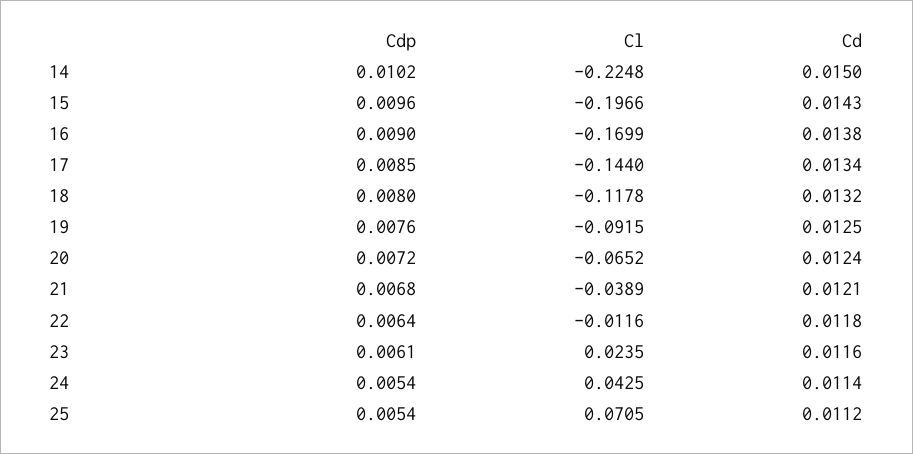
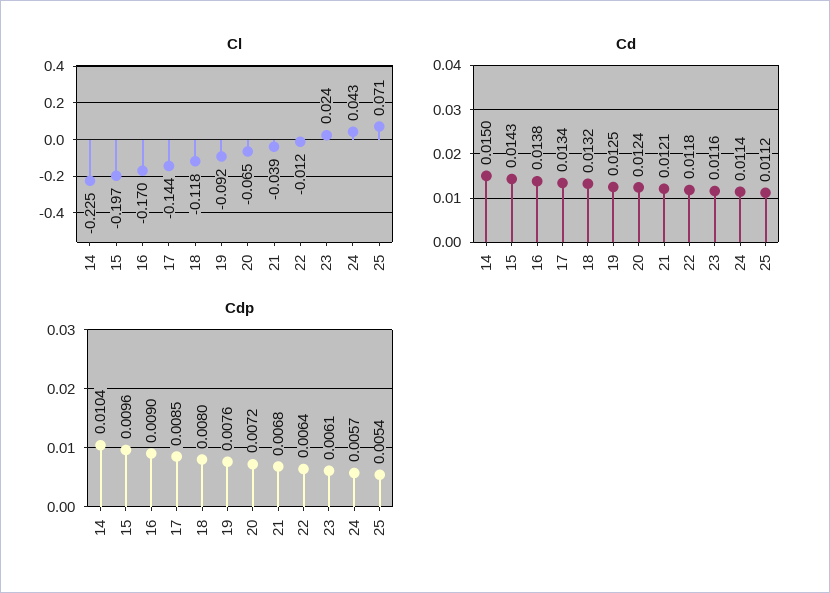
  {
    "Cdp": {
-     "14": 0.0102,
+     "14": 0.0104,
      "15": 0.0096,
      "16": 0.009,
      "17": 0.0085,
      "18": 0.008,
      "19": 0.0076,
      "20": 0.0072,
      "21": 0.0068,
      "22": 0.0064,
      "23": 0.0061,
-     "24": 0.0054,
+     "24": 0.0057,
      "25": 0.0054
    },
    "Cl": {
      "14": -0.2248,
      "15": -0.1966,
      "16": -0.1699,
      "17": -0.144,
      "18": -0.1178,
      "19": -0.0915,
      "20": -0.0652,
      "21": -0.0389,
      "22": -0.0116,
      "23": 0.0235,
      "24": 0.0425,
      "25": 0.0705
    },
    "Cd": {
      "14": 0.015,
      "15": 0.0143,
      "16": 0.0138,
      "17": 0.0134,
      "18": 0.0132,
      "19": 0.0125,
      "20": 0.0124,
      "21": 0.0121,
      "22": 0.0118,
      "23": 0.0116,
      "24": 0.0114,
      "25": 0.0112
    }
  }

